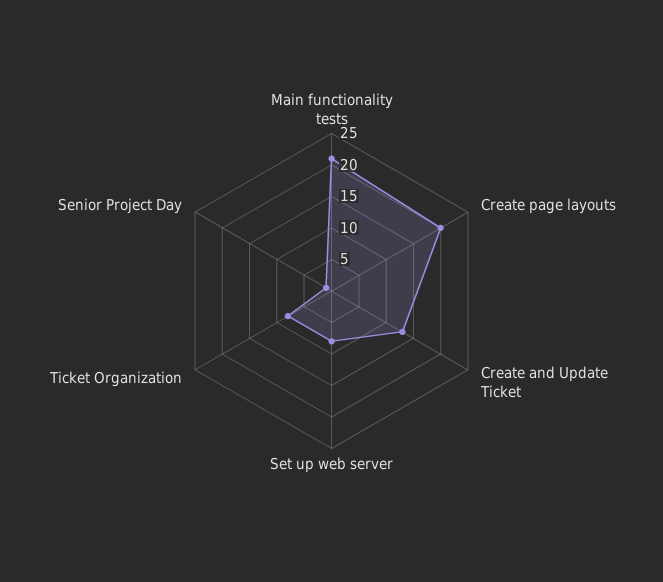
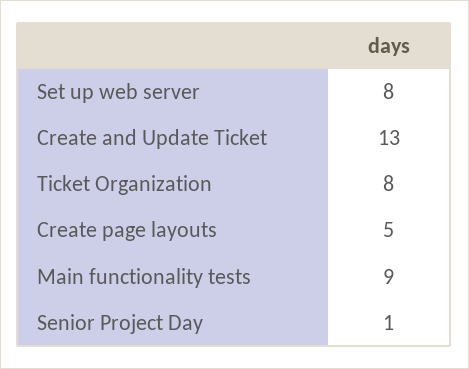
  {
-   "Main functionality tests": 20,
+   "Main functionality tests": 9,
-   "Create page layouts": 20,
+   "Create page layouts": 5,
    "Create and Update Ticket": 13,
    "Set up web server": 8,
    "Ticket Organization": 8,
    "Senior Project Day": 1
  }

